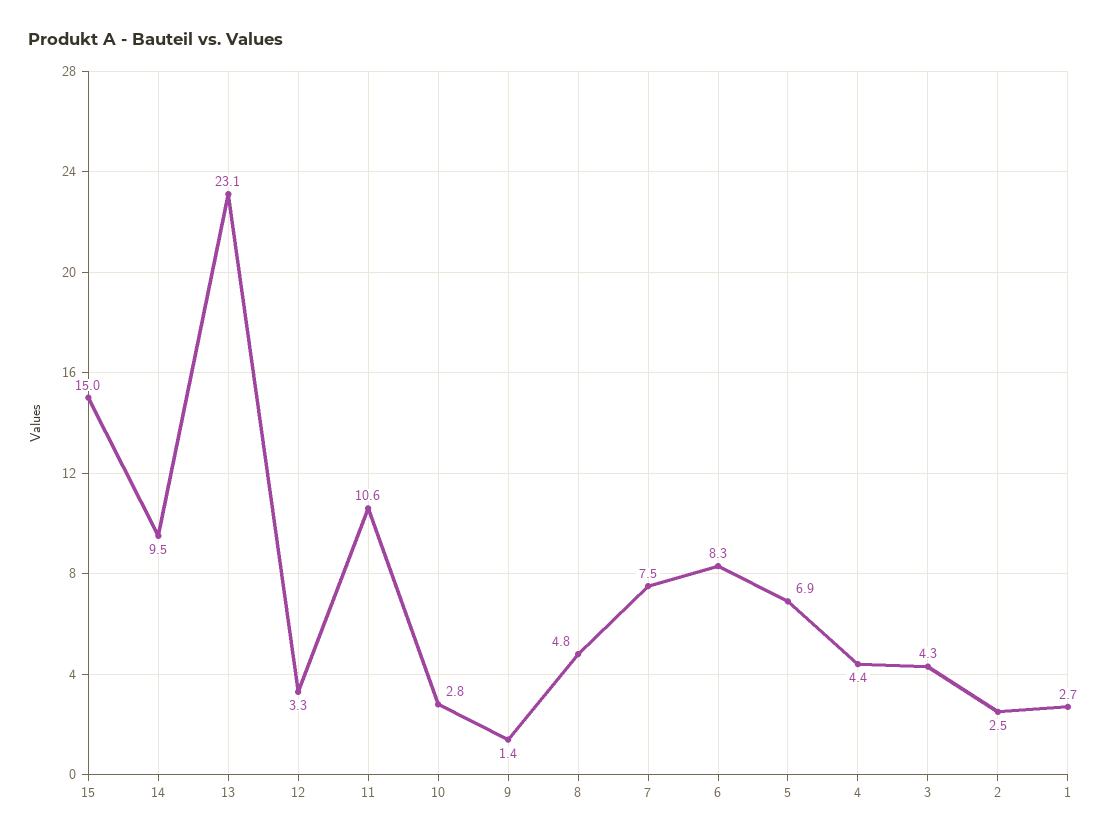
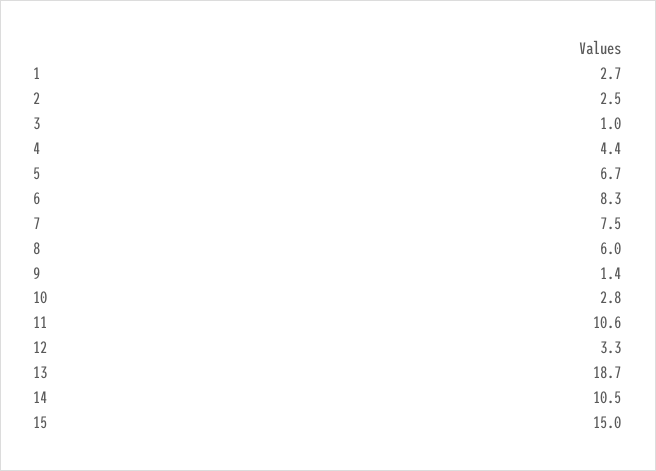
  {
    "15": 15,
-   "14": 9.5,
+   "14": 10.5,
-   "13": 23.1,
+   "13": 18.7,
    "12": 3.3,
    "11": 10.6,
    "10": 2.8,
    "9": 1.4,
-   "8": 4.8,
+   "8": 6,
    "7": 7.5,
    "6": 8.3,
-   "5": 6.9,
+   "5": 6.7,
    "4": 4.4,
-   "3": 4.3,
+   "3": 1,
    "2": 2.5,
    "1": 2.7
  }

